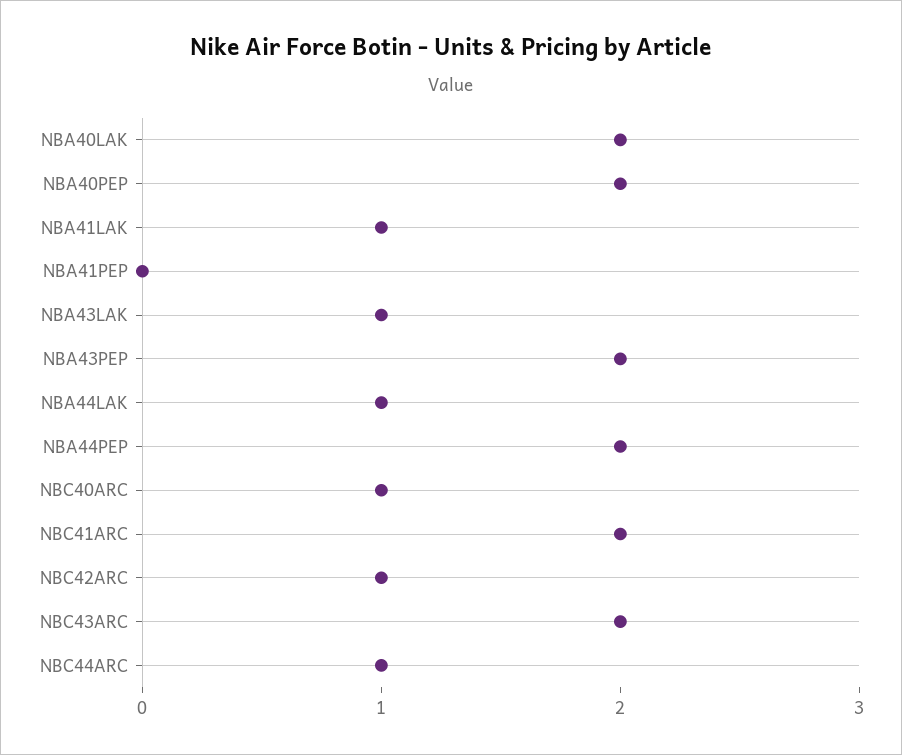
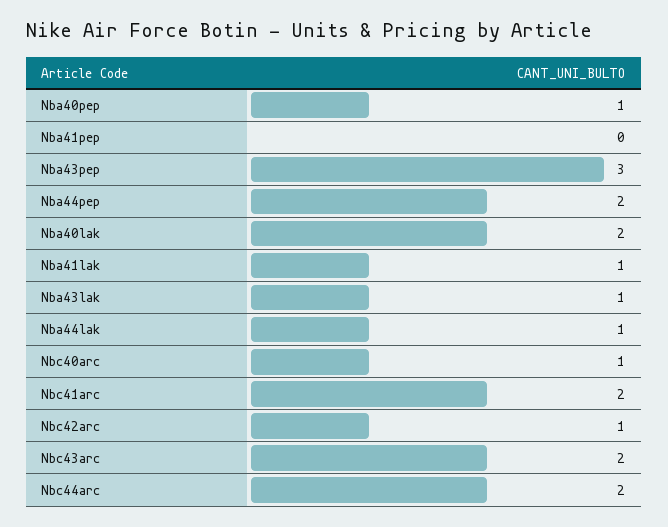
  {
    "NBA40LAK": 2,
-   "NBA40PEP": 2,
+   "NBA40PEP": 1,
    "NBA41LAK": 1,
    "NBA41PEP": 0,
    "NBA43LAK": 1,
-   "NBA43PEP": 2,
+   "NBA43PEP": 3,
    "NBA44LAK": 1,
    "NBA44PEP": 2,
    "NBC40ARC": 1,
    "NBC41ARC": 2,
    "NBC42ARC": 1,
    "NBC43ARC": 2,
-   "NBC44ARC": 1
+   "NBC44ARC": 2
  }

